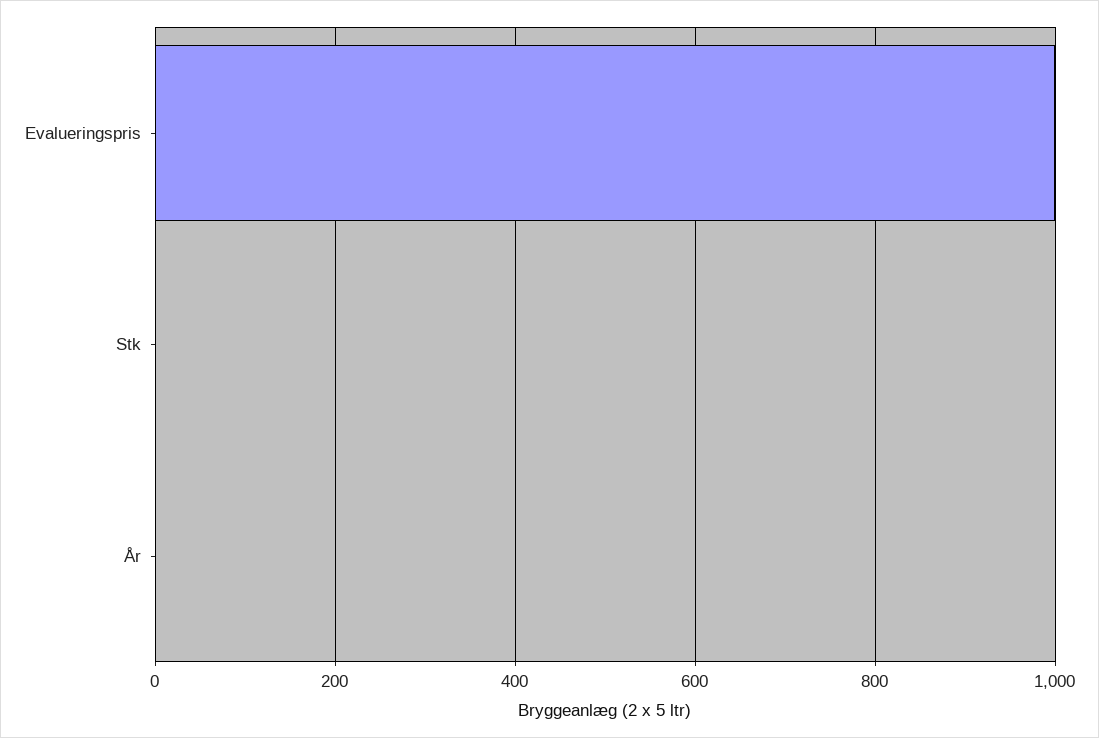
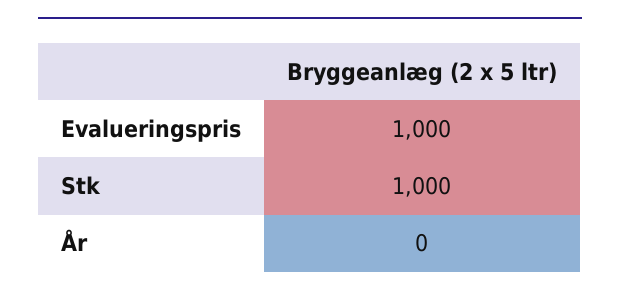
  {
    "Evalueringspris": 1000,
-   "Stk": 0,
+   "Stk": 1000,
    "År": 0
  }

